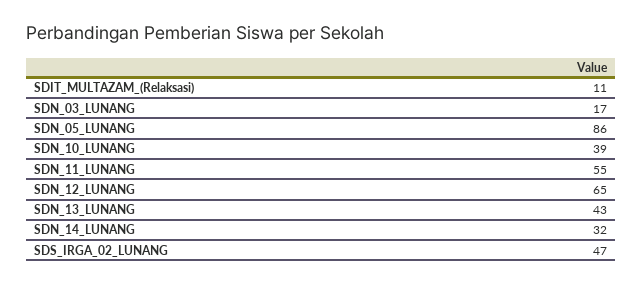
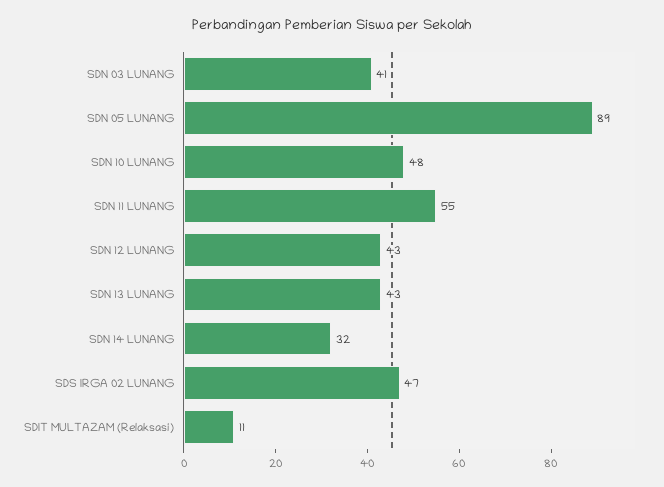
  {
    "SDIT_MULTAZAM_(Relaksasi)": 11,
-   "SDN_03_LUNANG": 17,
+   "SDN_03_LUNANG": 41,
-   "SDN_05_LUNANG": 86,
+   "SDN_05_LUNANG": 89,
-   "SDN_10_LUNANG": 39,
+   "SDN_10_LUNANG": 48,
    "SDN_11_LUNANG": 55,
-   "SDN_12_LUNANG": 65,
+   "SDN_12_LUNANG": 43,
    "SDN_13_LUNANG": 43,
    "SDN_14_LUNANG": 32,
    "SDS_IRGA_02_LUNANG": 47
  }

